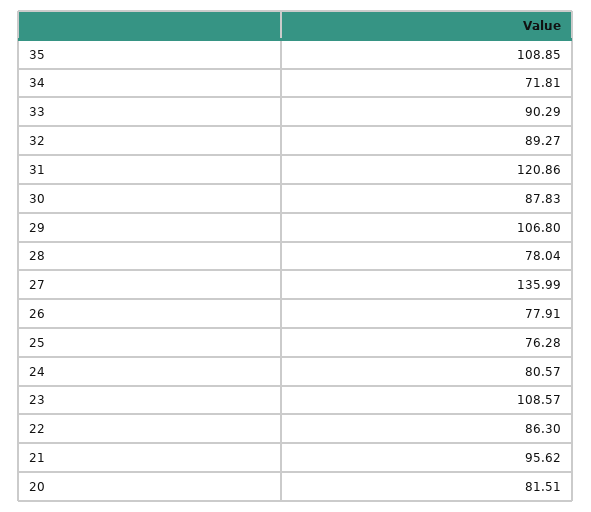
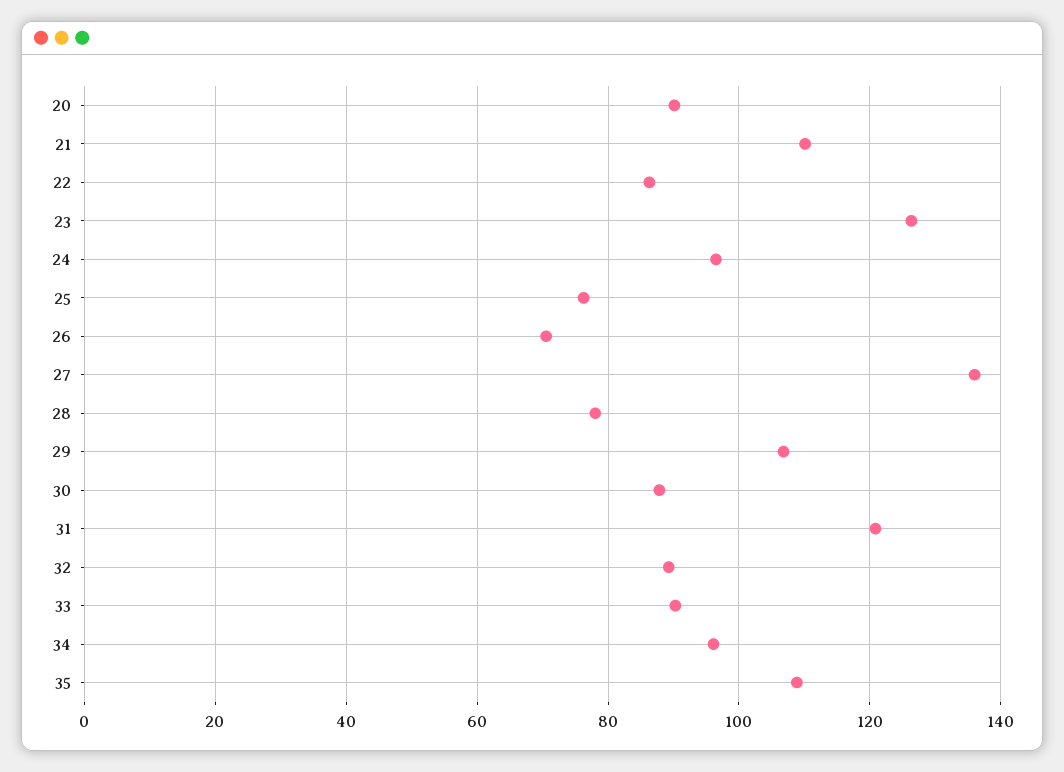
  {
    "35": 108.85,
-   "34": 71.81,
+   "34": 96,
    "33": 90.29,
    "32": 89.27,
    "31": 120.86,
    "30": 87.83,
    "29": 106.8,
    "28": 78.04,
    "27": 135.99,
-   "26": 77.91,
+   "26": 70,
    "25": 76.28,
-   "24": 80.57,
+   "24": 96,
-   "23": 108.57,
+   "23": 126,
    "22": 86.3,
-   "21": 95.62,
+   "21": 110,
-   "20": 81.51
+   "20": 90
  }

